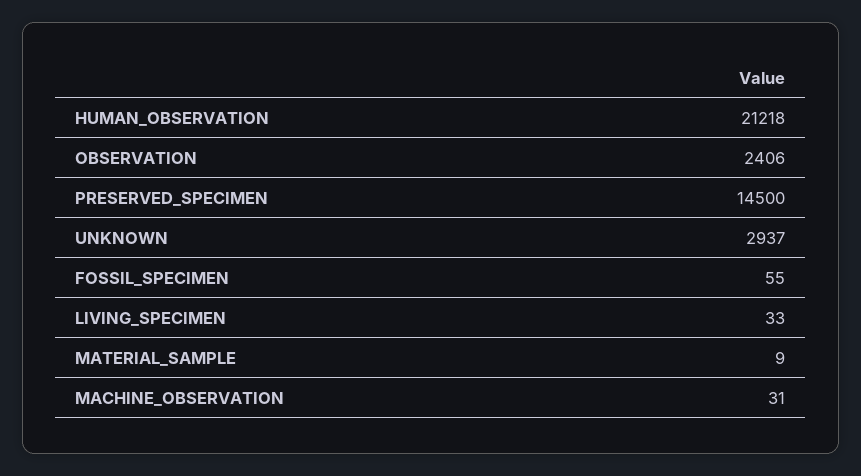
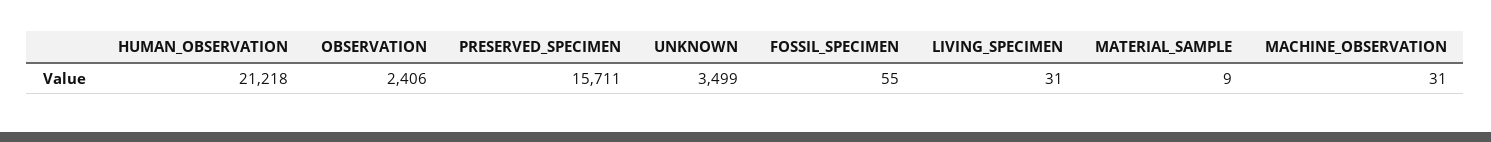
  {
    "HUMAN_OBSERVATION": 21218,
    "OBSERVATION": 2406,
-   "PRESERVED_SPECIMEN": 14500,
+   "PRESERVED_SPECIMEN": 15711,
-   "UNKNOWN": 2937,
+   "UNKNOWN": 3499,
    "FOSSIL_SPECIMEN": 55,
-   "LIVING_SPECIMEN": 33,
+   "LIVING_SPECIMEN": 31,
    "MATERIAL_SAMPLE": 9,
    "MACHINE_OBSERVATION": 31
  }

